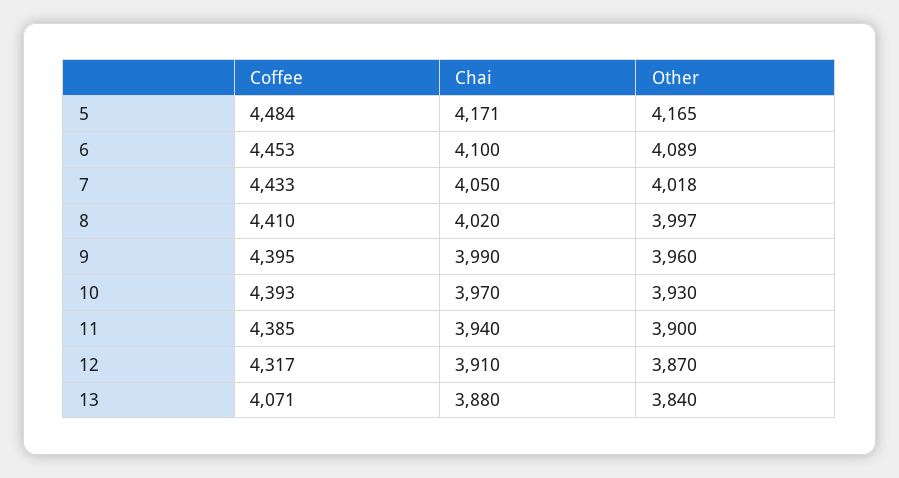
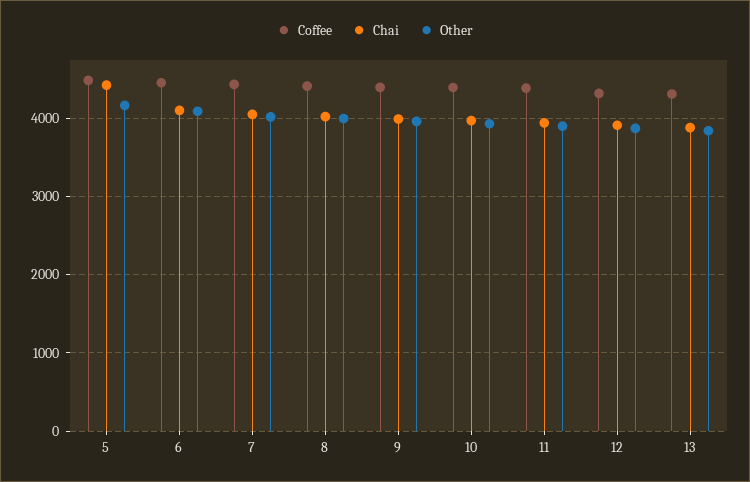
  {
    "Coffee": {
      "5": 4484,
      "6": 4453,
      "7": 4433,
      "8": 4410,
      "9": 4395,
      "10": 4393,
      "11": 4385,
      "12": 4317,
-     "13": 4071
+     "13": 4300
    },
    "Chai": {
-     "5": 4171,
+     "5": 4400,
      "6": 4100,
      "7": 4050,
      "8": 4020,
      "9": 3990,
      "10": 3970,
      "11": 3940,
      "12": 3910,
      "13": 3880
    },
    "Other": {
      "5": 4165,
      "6": 4089,
      "7": 4018,
      "8": 3997,
      "9": 3960,
      "10": 3930,
      "11": 3900,
      "12": 3870,
      "13": 3840
    }
  }

